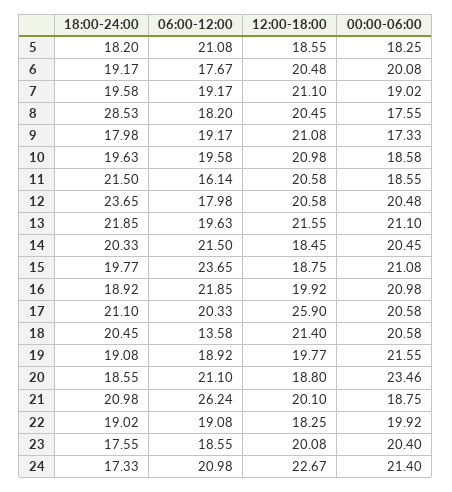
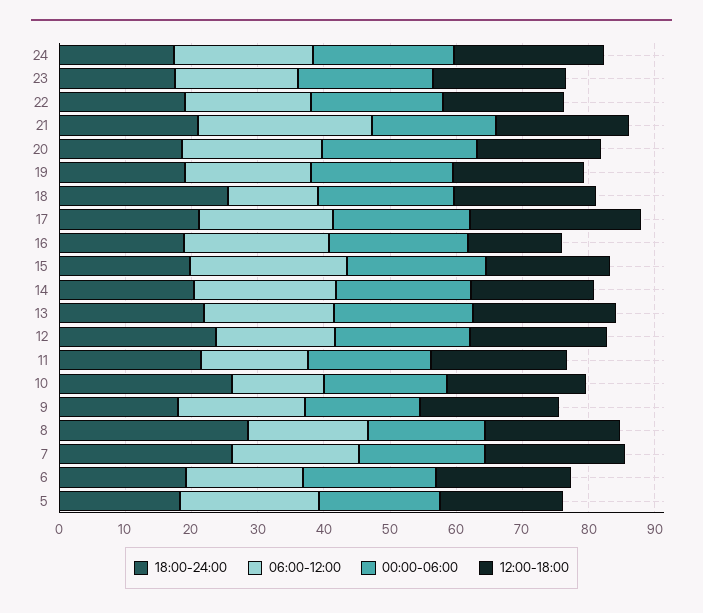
  {
    "18:00-24:00": {
      "5": 18.2,
      "6": 19.17,
-     "7": 19.58,
+     "7": 26,
      "8": 28.53,
      "9": 17.98,
-     "10": 19.63,
+     "10": 26,
      "11": 21.5,
      "12": 23.65,
      "13": 21.85,
      "14": 20.33,
      "15": 19.77,
      "16": 18.92,
      "17": 21.1,
-     "18": 20.45,
+     "18": 26,
      "19": 19.08,
      "20": 18.55,
      "21": 20.98,
      "22": 19.02,
      "23": 17.55,
      "24": 17.33
    },
    "06:00-12:00": {
      "5": 21.08,
      "6": 17.67,
      "7": 19.17,
      "8": 18.2,
      "9": 19.17,
-     "10": 19.58,
+     "10": 14,
      "11": 16.14,
      "12": 17.98,
      "13": 19.63,
      "14": 21.5,
      "15": 23.65,
      "16": 21.85,
      "17": 20.33,
      "18": 13.58,
      "19": 18.92,
      "20": 21.1,
      "21": 26.24,
      "22": 19.08,
      "23": 18.55,
      "24": 20.98
    },
    "12:00-18:00": {
      "5": 18.55,
      "6": 20.48,
      "7": 21.1,
      "8": 20.45,
      "9": 21.08,
      "10": 20.98,
      "11": 20.58,
      "12": 20.58,
      "13": 21.55,
      "14": 18.45,
      "15": 18.75,
-     "16": 19.92,
+     "16": 14,
      "17": 25.9,
      "18": 21.4,
      "19": 19.77,
      "20": 18.8,
      "21": 20.1,
      "22": 18.25,
      "23": 20.08,
      "24": 22.67
    },
    "00:00-06:00": {
      "5": 18.25,
      "6": 20.08,
      "7": 19.02,
      "8": 17.55,
      "9": 17.33,
      "10": 18.58,
      "11": 18.55,
      "12": 20.48,
      "13": 21.1,
      "14": 20.45,
      "15": 21.08,
      "16": 20.98,
      "17": 20.58,
      "18": 20.58,
      "19": 21.55,
      "20": 23.46,
      "21": 18.75,
      "22": 19.92,
      "23": 20.4,
      "24": 21.4
    }
  }

